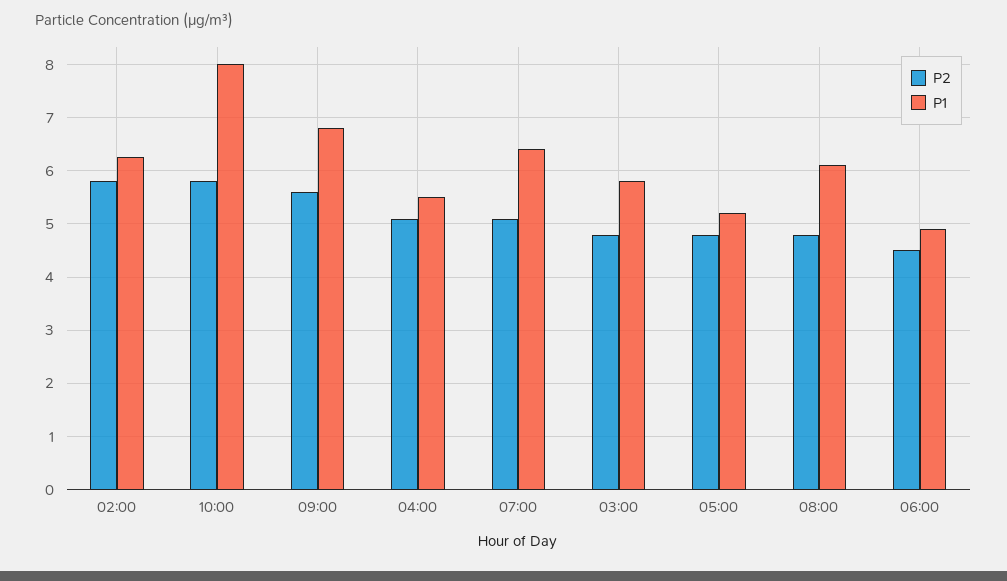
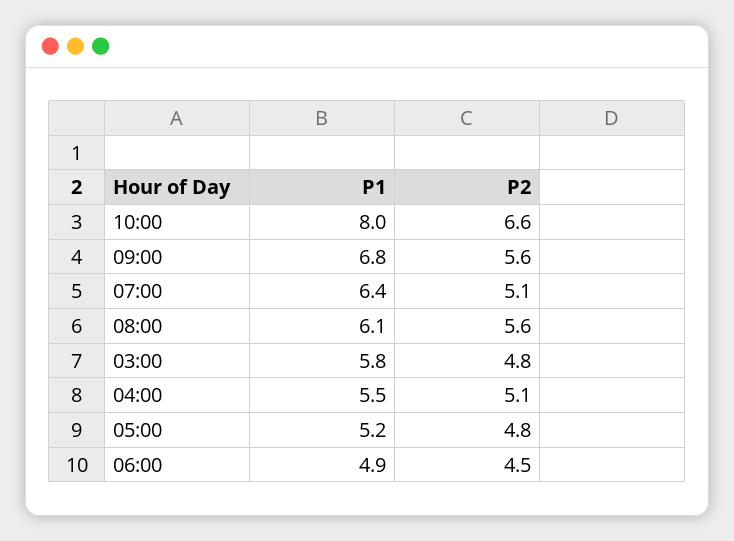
  {
    "P2": {
-     "02:00": 5.8,
-     "10:00": 5.8,
+     "10:00": 6.6,
      "09:00": 5.6,
      "04:00": 5.1,
      "07:00": 5.1,
      "03:00": 4.8,
      "05:00": 4.8,
-     "08:00": 4.8,
+     "08:00": 5.6,
      "06:00": 4.5
    },
    "P1": {
-     "02:00": 6.2,
      "10:00": 8,
      "09:00": 6.8,
      "04:00": 5.5,
      "07:00": 6.4,
      "03:00": 5.8,
      "05:00": 5.2,
      "08:00": 6.1,
      "06:00": 4.9
    }
  }

